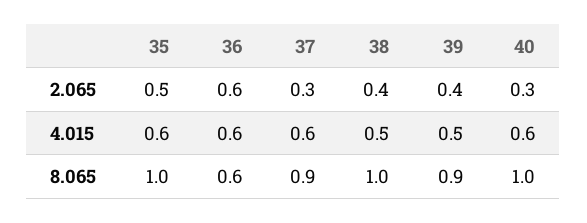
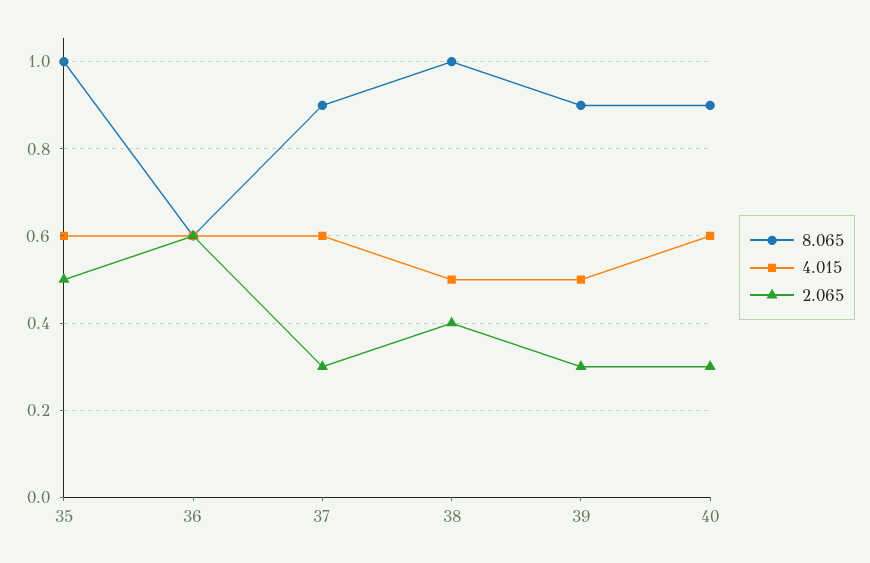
  {
    "2.065": {
      "35": 0.5,
      "36": 0.6,
      "37": 0.3,
      "38": 0.4,
-     "39": 0.4,
+     "39": 0.3,
      "40": 0.3
    },
    "4.015": {
      "35": 0.6,
      "36": 0.6,
      "37": 0.6,
      "38": 0.5,
      "39": 0.5,
      "40": 0.6
    },
    "8.065": {
      "35": 1,
      "36": 0.6,
      "37": 0.9,
      "38": 1,
      "39": 0.9,
-     "40": 1
+     "40": 0.9
    }
  }

